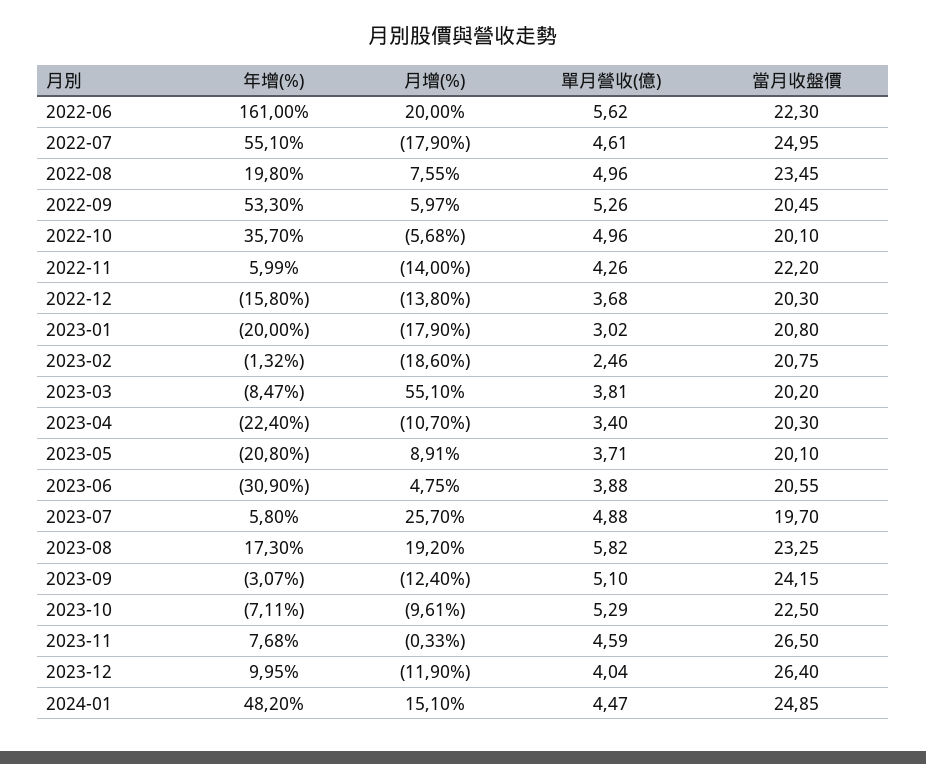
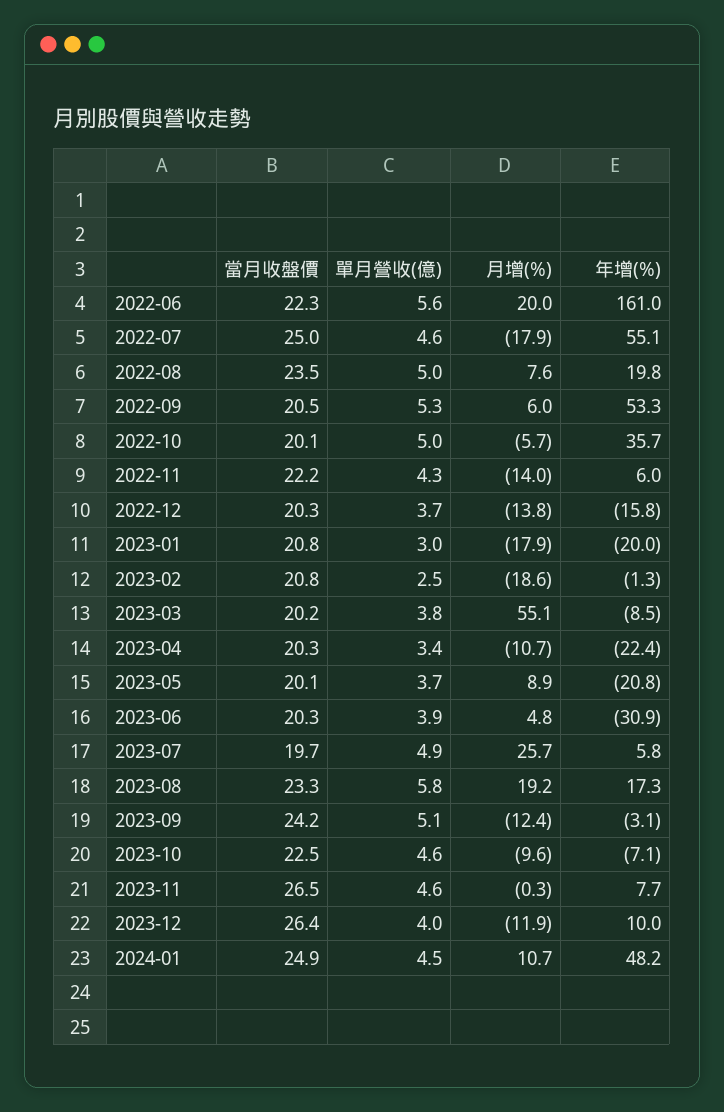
  {
    "年增(%)": {
      "2022-06": 161,
      "2022-07": 55.1,
      "2022-08": 19.8,
      "2022-09": 53.3,
      "2022-10": 35.7,
      "2022-11": 5.99,
      "2022-12": -15.8,
      "2023-01": -20,
      "2023-02": -1.32,
      "2023-03": -8.47,
      "2023-04": -22.4,
      "2023-05": -20.8,
      "2023-06": -30.9,
      "2023-07": 5.8,
      "2023-08": 17.3,
      "2023-09": -3.07,
      "2023-10": -7.11,
      "2023-11": 7.68,
      "2023-12": 9.95,
      "2024-01": 48.2
    },
    "月增(%)": {
      "2022-06": 20,
      "2022-07": -17.9,
      "2022-08": 7.55,
      "2022-09": 5.97,
      "2022-10": -5.68,
      "2022-11": -14,
      "2022-12": -13.8,
      "2023-01": -17.9,
      "2023-02": -18.6,
      "2023-03": 55.1,
      "2023-04": -10.7,
      "2023-05": 8.91,
      "2023-06": 4.75,
      "2023-07": 25.7,
      "2023-08": 19.2,
      "2023-09": -12.4,
      "2023-10": -9.61,
      "2023-11": -0.33,
      "2023-12": -11.9,
-     "2024-01": 15.1
+     "2024-01": 10.7
    },
    "單月營收(億)": {
      "2022-06": 5.62,
      "2022-07": 4.61,
      "2022-08": 4.96,
      "2022-09": 5.26,
      "2022-10": 4.96,
      "2022-11": 4.26,
      "2022-12": 3.68,
      "2023-01": 3.02,
      "2023-02": 2.46,
      "2023-03": 3.81,
      "2023-04": 3.4,
      "2023-05": 3.71,
      "2023-06": 3.88,
      "2023-07": 4.88,
      "2023-08": 5.82,
      "2023-09": 5.1,
-     "2023-10": 5.29,
+     "2023-10": 4.6,
      "2023-11": 4.59,
      "2023-12": 4.04,
      "2024-01": 4.47
    },
    "當月收盤價": {
      "2022-06": 22.3,
      "2022-07": 24.95,
      "2022-08": 23.45,
      "2022-09": 20.45,
      "2022-10": 20.1,
      "2022-11": 22.2,
      "2022-12": 20.3,
      "2023-01": 20.8,
      "2023-02": 20.75,
      "2023-03": 20.2,
      "2023-04": 20.3,
      "2023-05": 20.1,
-     "2023-06": 20.55,
+     "2023-06": 20.3,
      "2023-07": 19.7,
      "2023-08": 23.25,
      "2023-09": 24.15,
      "2023-10": 22.5,
      "2023-11": 26.5,
      "2023-12": 26.4,
      "2024-01": 24.85
    }
  }

